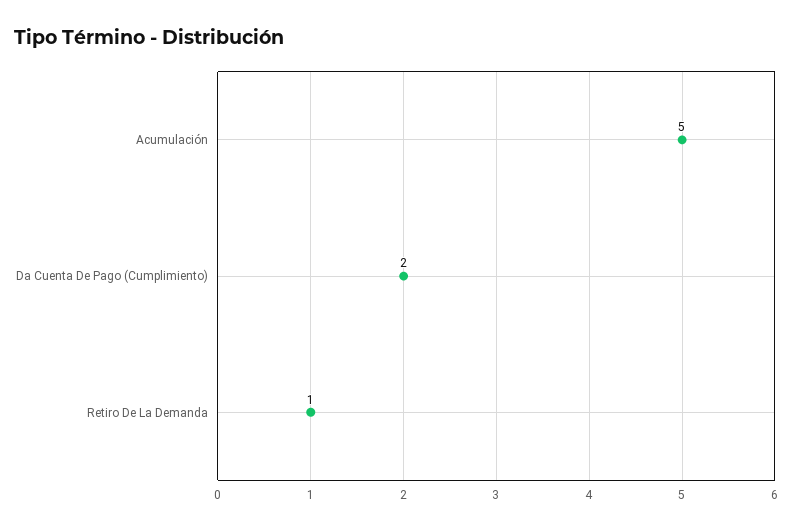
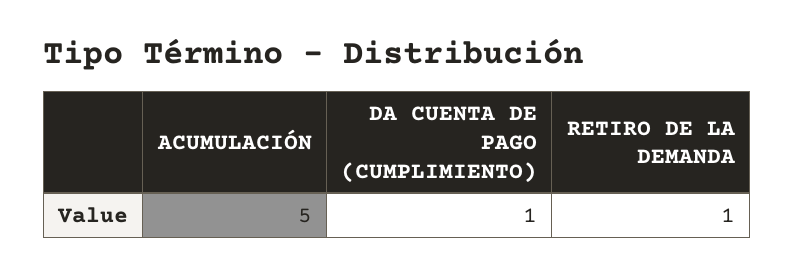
  {
    "Acumulación": 5,
-   "Da Cuenta De Pago (Cumplimiento)": 2,
+   "Da Cuenta De Pago (Cumplimiento)": 1,
    "Retiro De La Demanda": 1
  }

